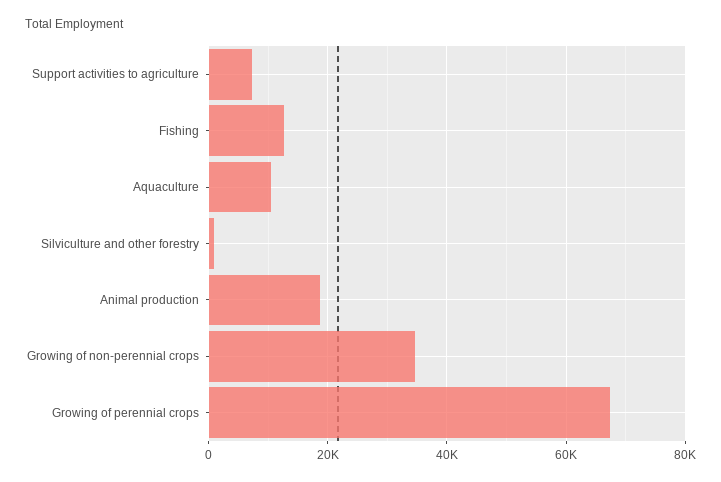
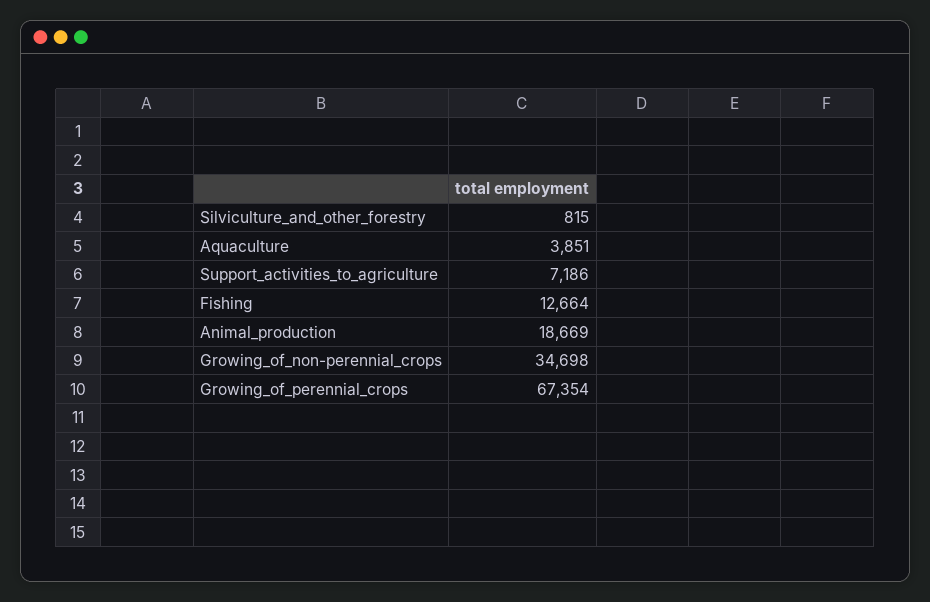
  {
    "Support activities to agriculture": 7186,
    "Fishing": 12664,
-   "Aquaculture": 10000,
+   "Aquaculture": 3851,
    "Silviculture and other forestry": 815,
    "Animal production": 18669,
    "Growing of non-perennial crops": 34698,
    "Growing of perennial crops": 67354
  }

